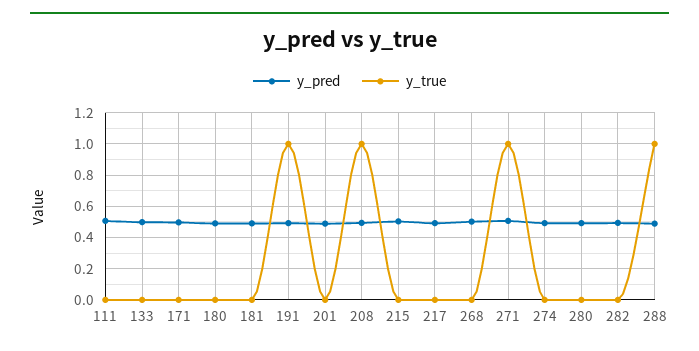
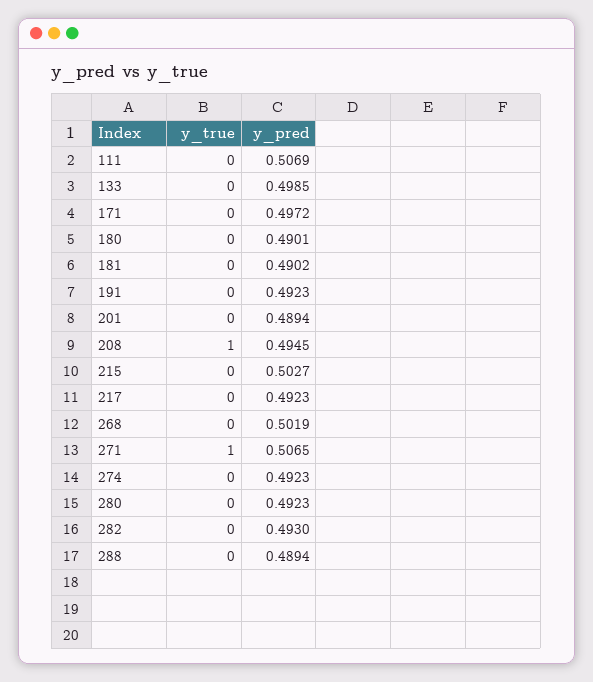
  {
    "y_pred": {
      "111": 0.5069,
      "133": 0.4985,
      "171": 0.4972,
      "180": 0.4901,
      "181": 0.4902,
      "191": 0.4923,
      "201": 0.4894,
      "208": 0.4945,
      "215": 0.5027,
      "217": 0.4923,
      "268": 0.5019,
      "271": 0.5065,
      "274": 0.4923,
      "280": 0.4923,
      "282": 0.493,
      "288": 0.4894
    },
    "y_true": {
      "111": 0,
      "133": 0,
      "171": 0,
      "180": 0,
      "181": 0,
-     "191": 1,
+     "191": 0,
      "201": 0,
      "208": 1,
      "215": 0,
      "217": 0,
      "268": 0,
      "271": 1,
      "274": 0,
      "280": 0,
      "282": 0,
-     "288": 1
+     "288": 0
    }
  }

